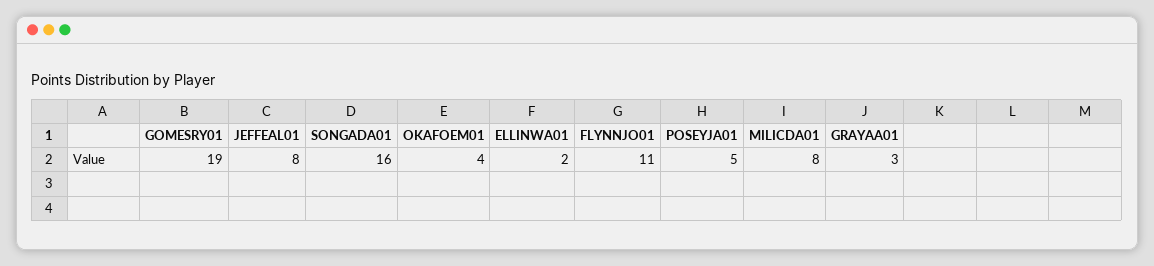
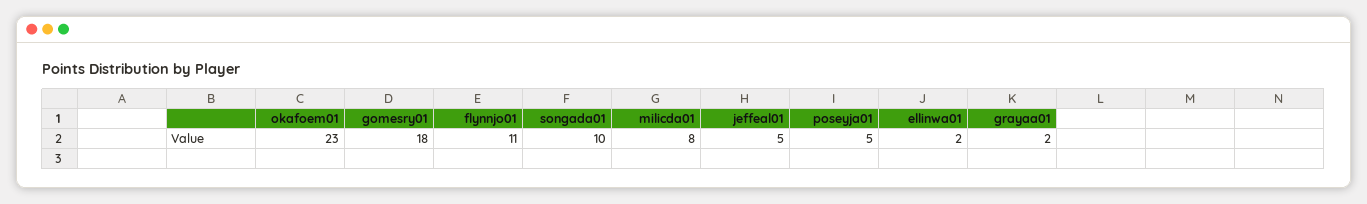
  {
-   "GOMESRY01": 19,
+   "GOMESRY01": 18,
-   "JEFFEAL01": 8,
+   "JEFFEAL01": 5,
-   "SONGADA01": 16,
+   "SONGADA01": 10,
-   "OKAFOEM01": 4,
+   "OKAFOEM01": 23,
    "ELLINWA01": 2,
    "FLYNNJO01": 11,
    "POSEYJA01": 5,
    "MILICDA01": 8,
-   "GRAYAA01": 3
+   "GRAYAA01": 2
  }

